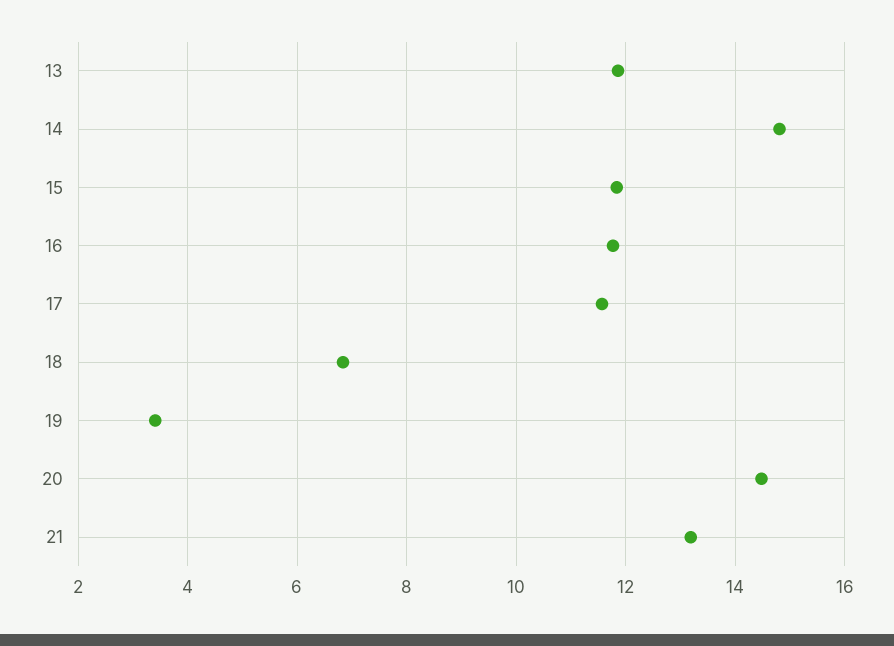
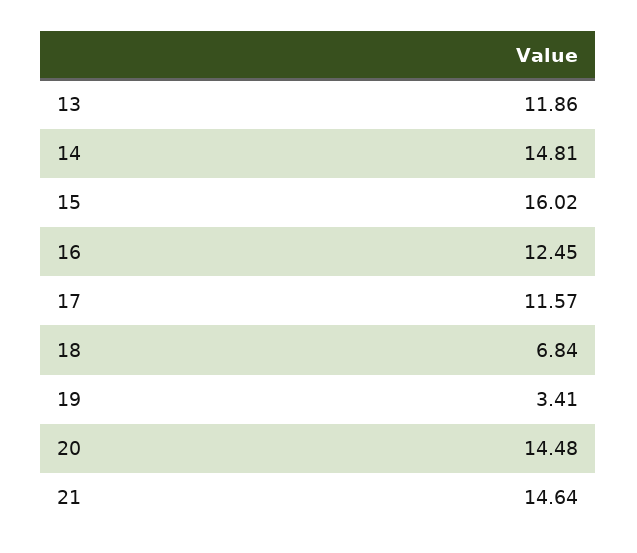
  {
    "13": 11.86,
    "14": 14.81,
-   "15": 11.8,
+   "15": 16.02,
-   "16": 11.8,
+   "16": 12.45,
    "17": 11.57,
    "18": 6.84,
    "19": 3.41,
    "20": 14.48,
-   "21": 13.2
+   "21": 14.64
  }

